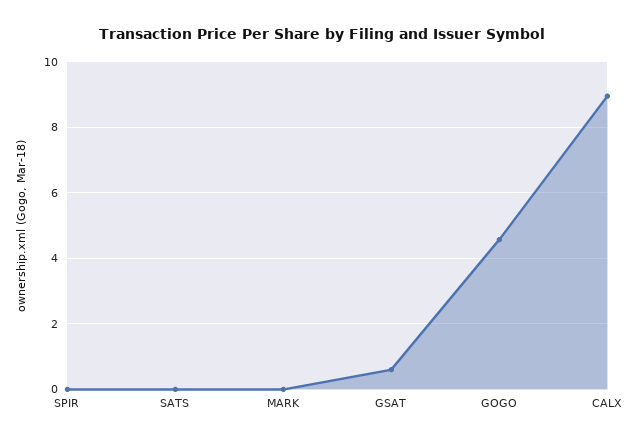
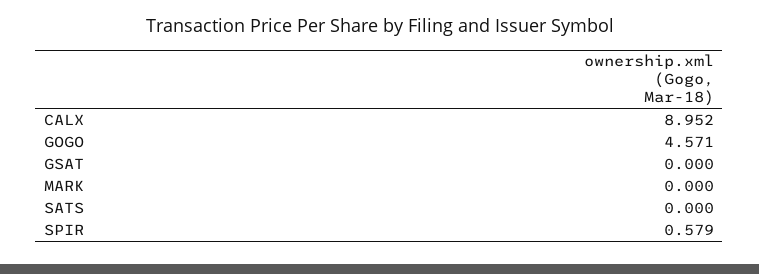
  {
-   "SPIR": 0,
+   "SPIR": 0.579,
    "SATS": 0,
    "MARK": 0,
-   "GSAT": 0.6,
+   "GSAT": 0,
    "GOGO": 4.571,
    "CALX": 8.952
  }

